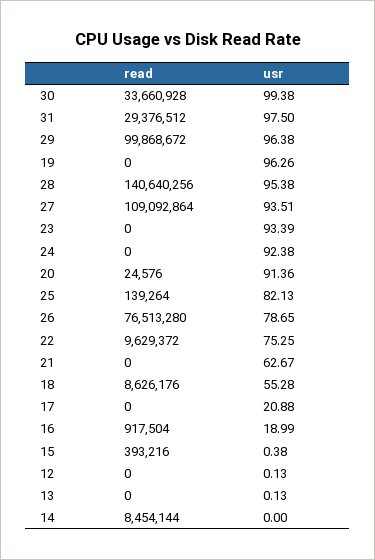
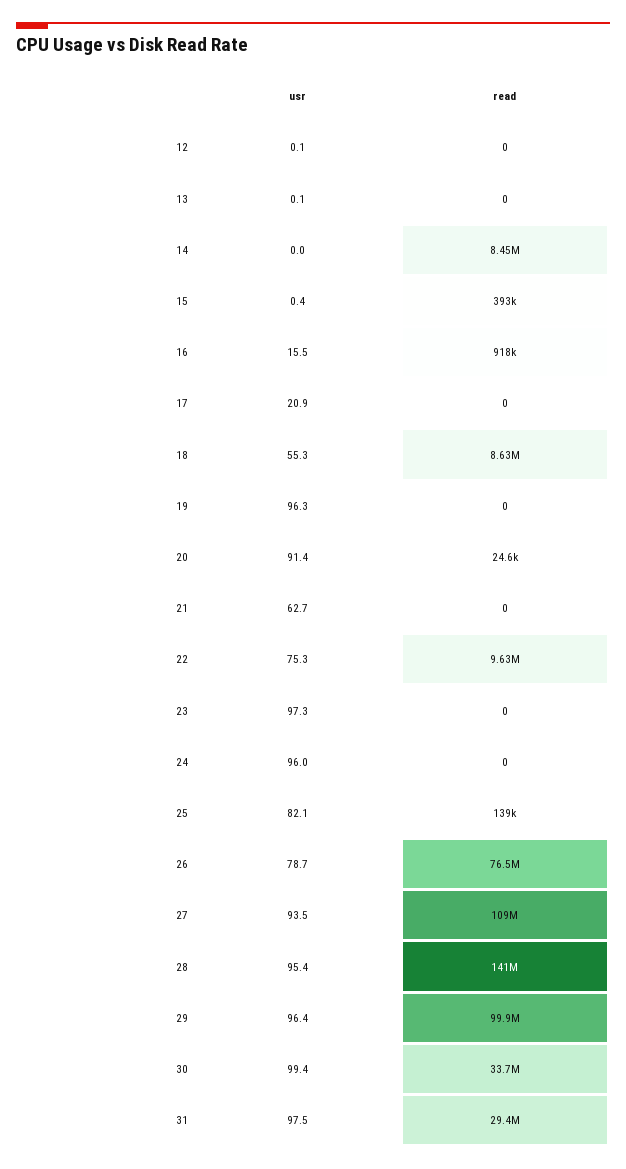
  {
    "read": {
      "30": 33660928,
      "31": 29376512,
      "29": 99868672,
      "19": 0,
      "28": 140640256,
      "27": 109092864,
      "23": 0,
      "24": 0,
      "20": 24576,
      "25": 139264,
      "26": 76513280,
      "22": 9629372,
      "21": 0,
      "18": 8626176,
      "17": 0,
      "16": 917504,
      "15": 393216,
      "12": 0,
      "13": 0,
      "14": 8454144
    },
    "usr": {
      "30": 99.38,
      "31": 97.5,
      "29": 96.38,
      "19": 96.26,
      "28": 95.38,
      "27": 93.51,
-     "23": 93.39,
+     "23": 97.3,
-     "24": 92.38,
+     "24": 96,
      "20": 91.36,
      "25": 82.13,
      "26": 78.65,
      "22": 75.25,
      "21": 62.67,
      "18": 55.28,
      "17": 20.88,
-     "16": 18.99,
+     "16": 15.5,
      "15": 0.38,
      "12": 0.13,
      "13": 0.13,
      "14": 0
    }
  }

